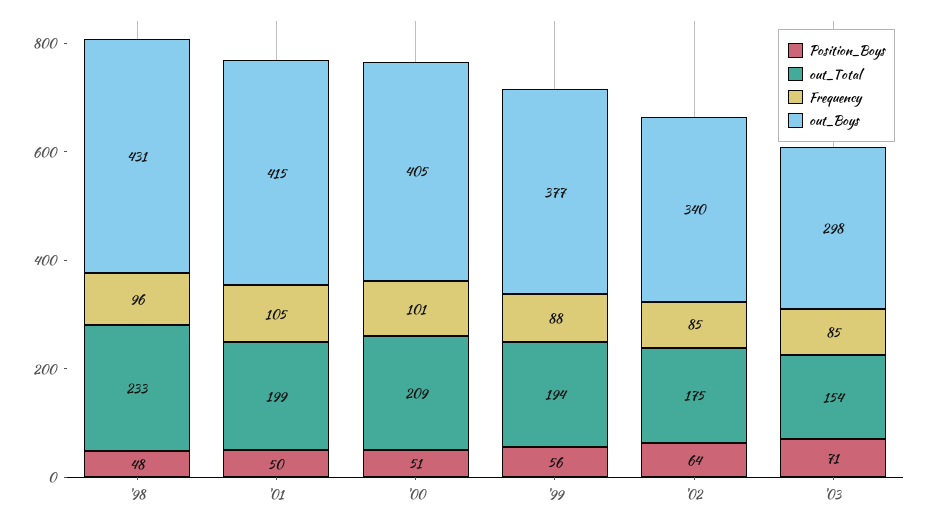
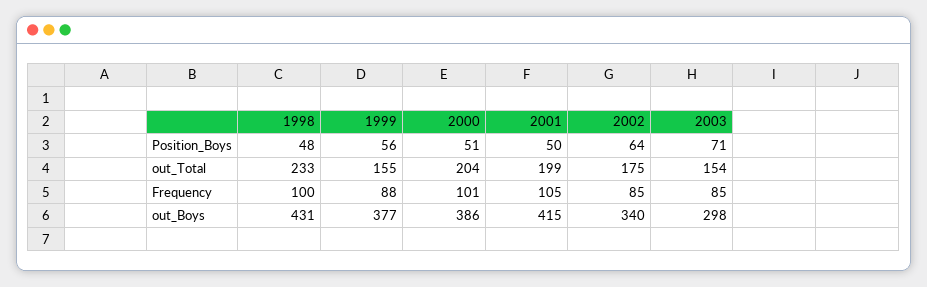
  {
    "Position_Boys": {
      "'98": 48,
      "'01": 50,
      "'00": 51,
      "'99": 56,
      "'02": 64,
      "'03": 71
    },
    "out_Total": {
      "'98": 233,
      "'01": 199,
-     "'00": 209,
+     "'00": 204,
-     "'99": 194,
+     "'99": 155,
      "'02": 175,
      "'03": 154
    },
    "Frequency": {
-     "'98": 96,
+     "'98": 100,
      "'01": 105,
      "'00": 101,
      "'99": 88,
      "'02": 85,
      "'03": 85
    },
    "out_Boys": {
      "'98": 431,
      "'01": 415,
-     "'00": 405,
+     "'00": 386,
      "'99": 377,
      "'02": 340,
      "'03": 298
    }
  }

